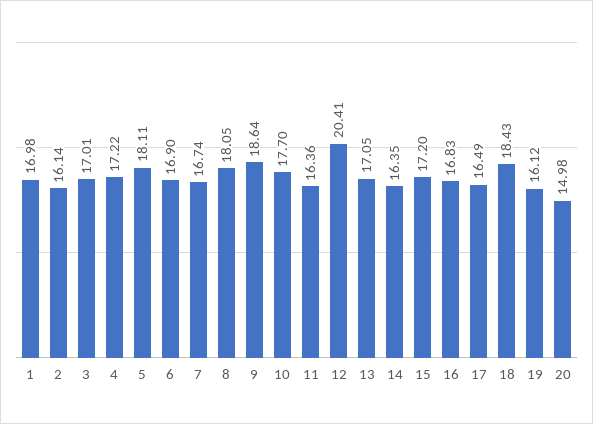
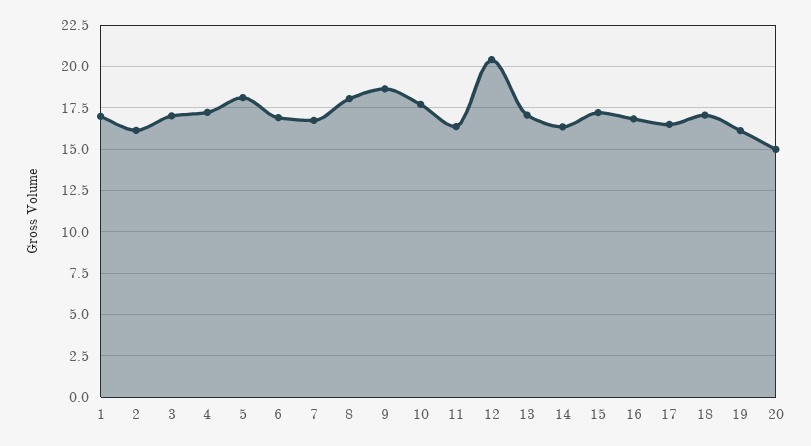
  {
    "1": 16.98,
    "2": 16.14,
    "3": 17.01,
    "4": 17.22,
    "5": 18.11,
    "6": 16.9,
    "7": 16.74,
    "8": 18.05,
    "9": 18.64,
    "10": 17.7,
    "11": 16.36,
    "12": 20.41,
    "13": 17.05,
    "14": 16.35,
    "15": 17.2,
    "16": 16.83,
    "17": 16.49,
-   "18": 18.43,
+   "18": 17,
    "19": 16.12,
    "20": 14.98
  }

